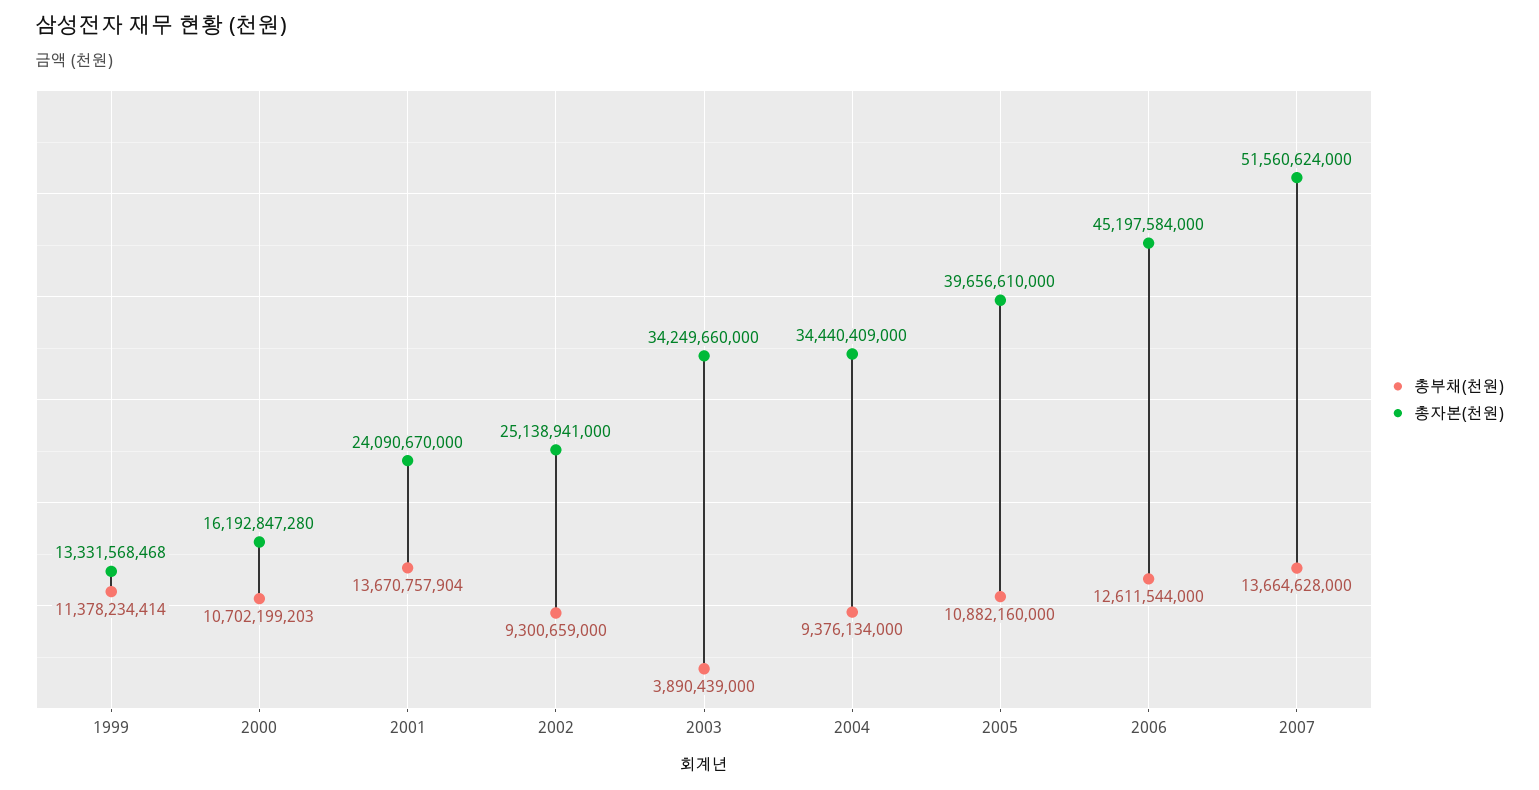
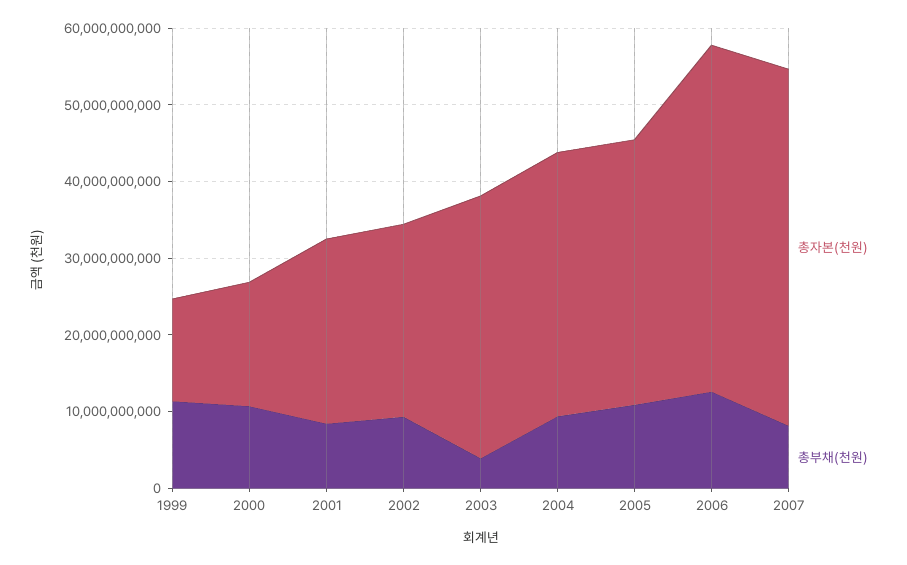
  {
    "총부채(천원)": {
      "1999": 11378234414,
      "2000": 10702199203,
-     "2001": 13670757904,
+     "2001": 8000000000,
      "2002": 9300659000,
      "2003": 3890439000,
      "2004": 9376134000,
      "2005": 10882160000,
      "2006": 12611544000,
-     "2007": 13664628000
+     "2007": 8000000000
    },
    "총자본(천원)": {
      "1999": 13331568468,
      "2000": 16192847280,
      "2001": 24090670000,
      "2002": 25138941000,
      "2003": 34249660000,
      "2004": 34440409000,
-     "2005": 39656610000,
+     "2005": 34000000000,
      "2006": 45197584000,
-     "2007": 51560624000
+     "2007": 46000000000
    }
  }

